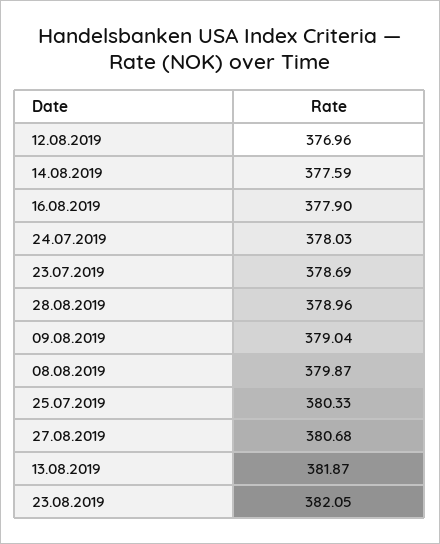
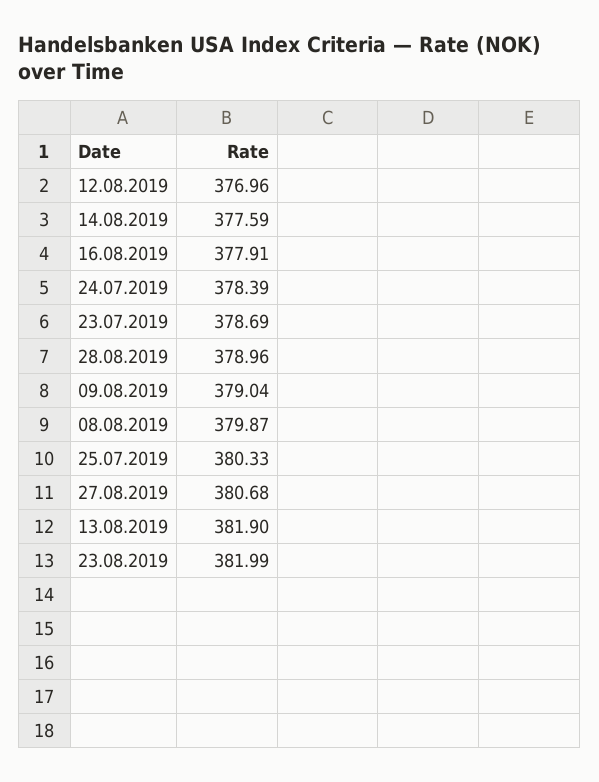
  {
    "12.08.2019": 376.96,
    "14.08.2019": 377.59,
-   "16.08.2019": 377.9,
+   "16.08.2019": 377.91,
-   "24.07.2019": 378.03,
+   "24.07.2019": 378.39,
    "23.07.2019": 378.69,
    "28.08.2019": 378.96,
    "09.08.2019": 379.04,
    "08.08.2019": 379.87,
    "25.07.2019": 380.33,
    "27.08.2019": 380.68,
-   "13.08.2019": 381.87,
+   "13.08.2019": 381.9,
-   "23.08.2019": 382.05
+   "23.08.2019": 381.99
  }

